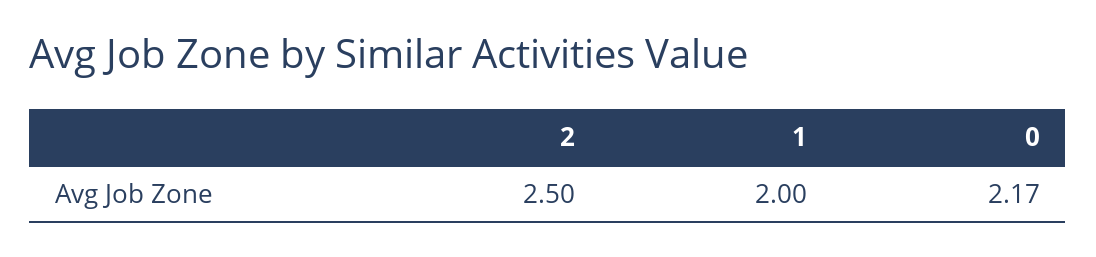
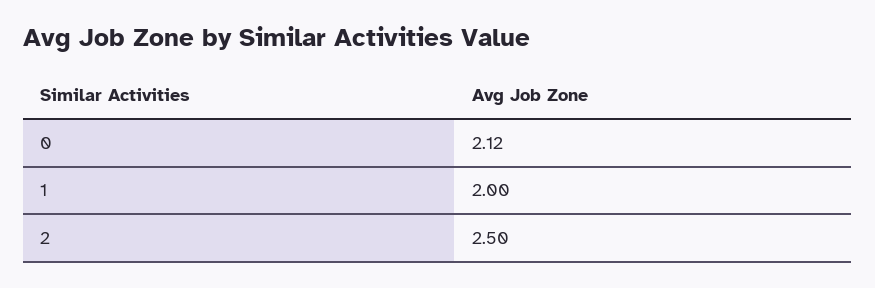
  {
    "2": 2.5,
    "1": 2,
-   "0": 2.17
+   "0": 2.12
  }

